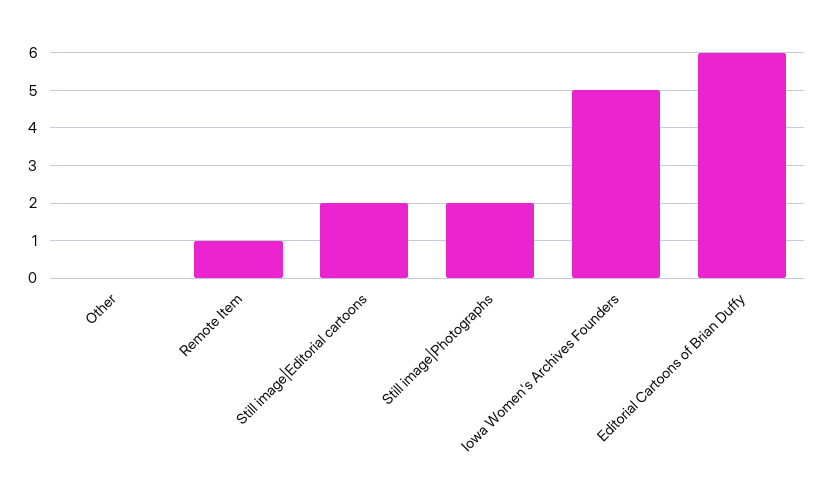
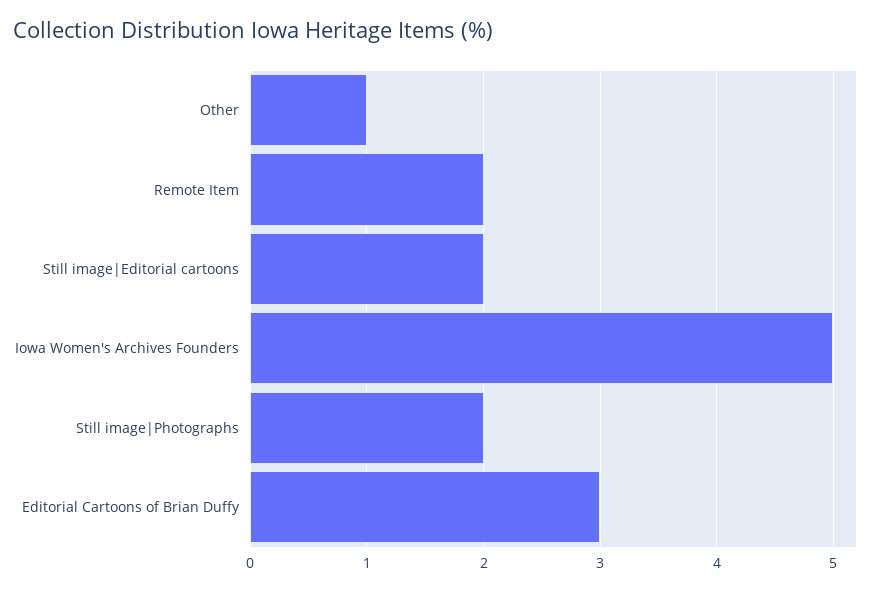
  {
-   "Other": 0,
+   "Other": 1,
-   "Remote Item": 1,
+   "Remote Item": 2,
    "Still image|Editorial cartoons": 2,
    "Still image|Photographs": 2,
    "Iowa Women's Archives Founders": 5,
-   "Editorial Cartoons of Brian Duffy": 6
+   "Editorial Cartoons of Brian Duffy": 3
  }

